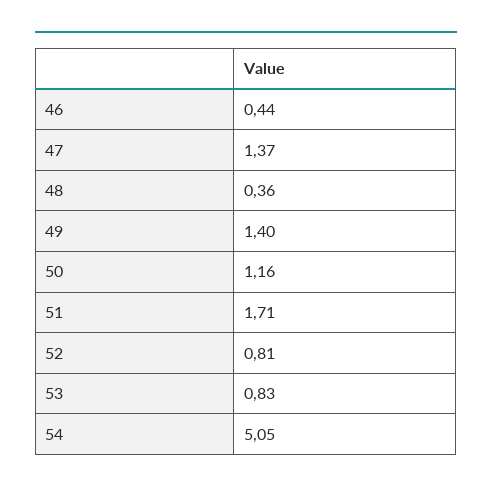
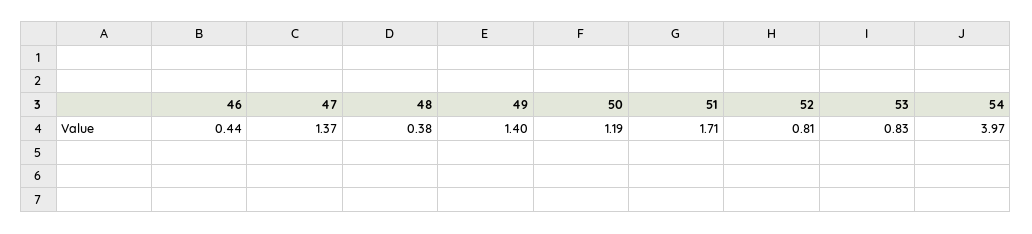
  {
    "46": 0.44,
    "47": 1.37,
-   "48": 0.36,
+   "48": 0.38,
    "49": 1.4,
-   "50": 1.16,
+   "50": 1.19,
    "51": 1.71,
    "52": 0.81,
    "53": 0.83,
-   "54": 5.05
+   "54": 3.97
  }

